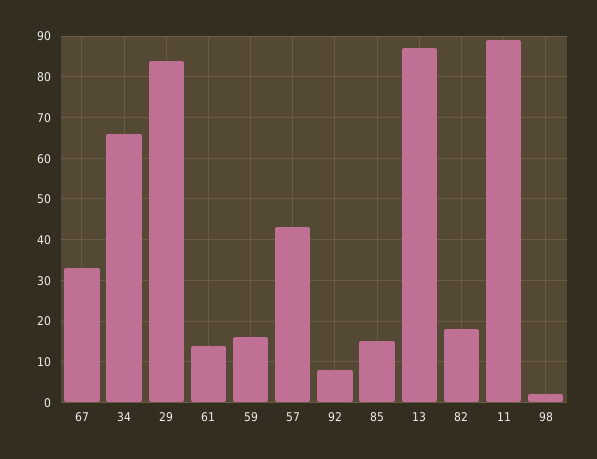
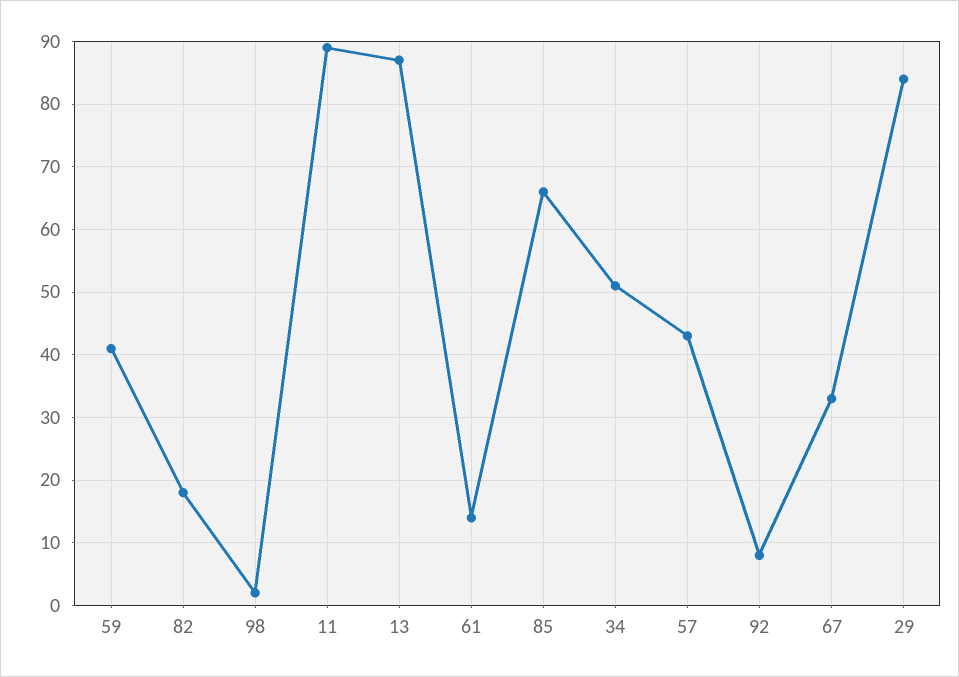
  {
    "67": 33,
-   "34": 65,
+   "34": 51,
    "29": 84,
    "61": 14,
-   "59": 15,
+   "59": 41,
    "57": 43,
    "92": 8,
-   "85": 15,
+   "85": 66,
    "13": 87,
    "82": 18,
    "11": 89,
    "98": 2
  }

